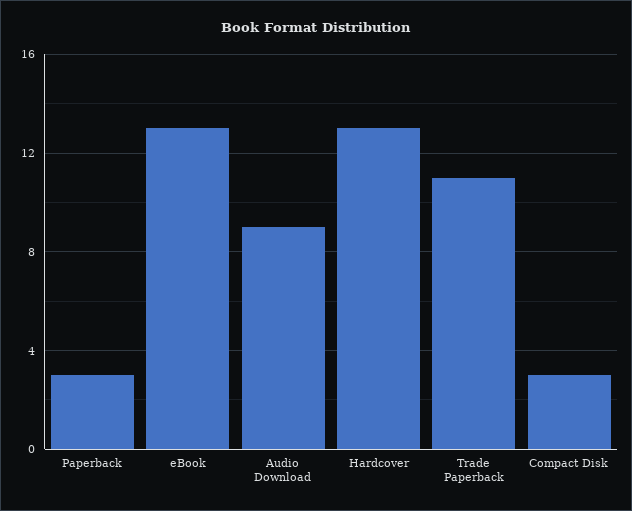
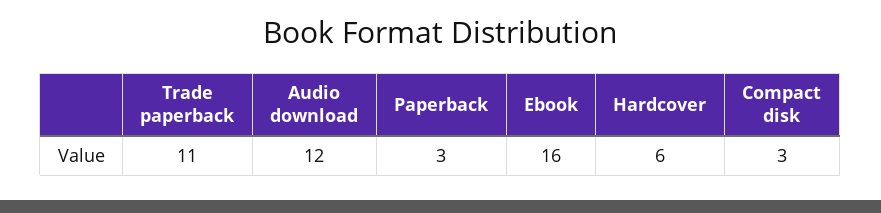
  {
    "Paperback": 3,
-   "eBook": 13,
+   "eBook": 16,
-   "Audio Download": 9,
+   "Audio Download": 12,
-   "Hardcover": 13,
+   "Hardcover": 6,
    "Trade Paperback": 11,
    "Compact Disk": 3
  }

